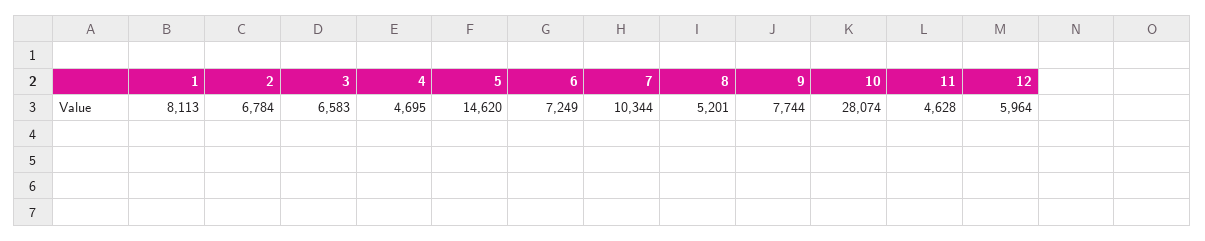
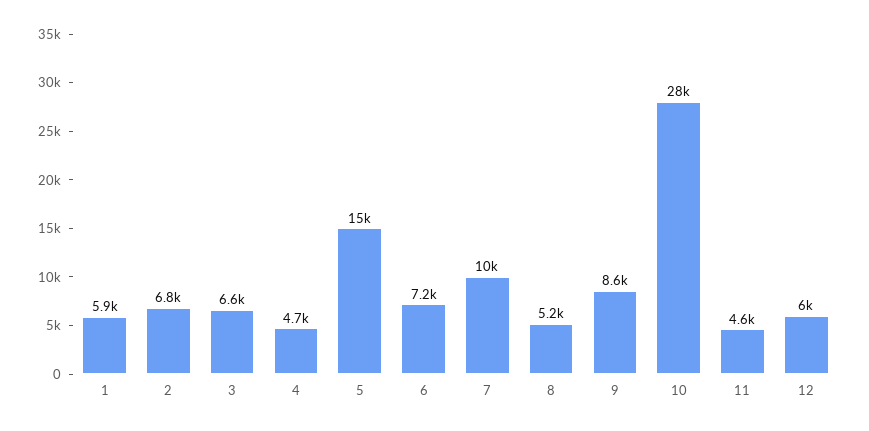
  {
-   "1": 8113,
+   "1": 5900,
    "2": 6784,
    "3": 6583,
    "4": 4695,
    "5": 14620,
    "6": 7249,
    "7": 10344,
    "8": 5201,
-   "9": 7744,
+   "9": 8600,
    "10": 28074,
    "11": 4628,
    "12": 5964
  }

